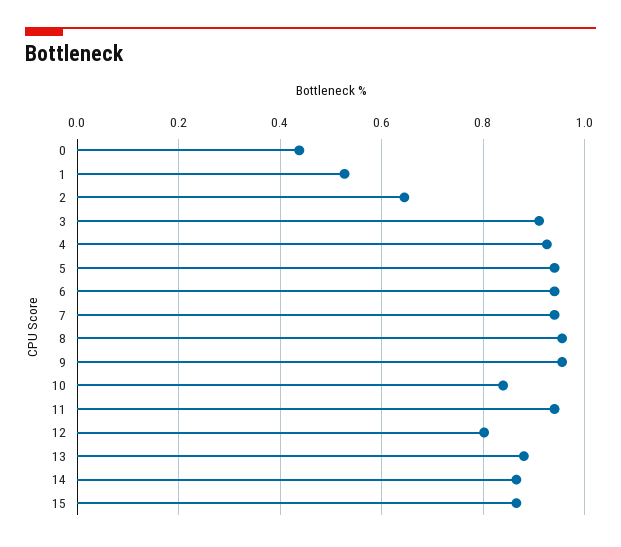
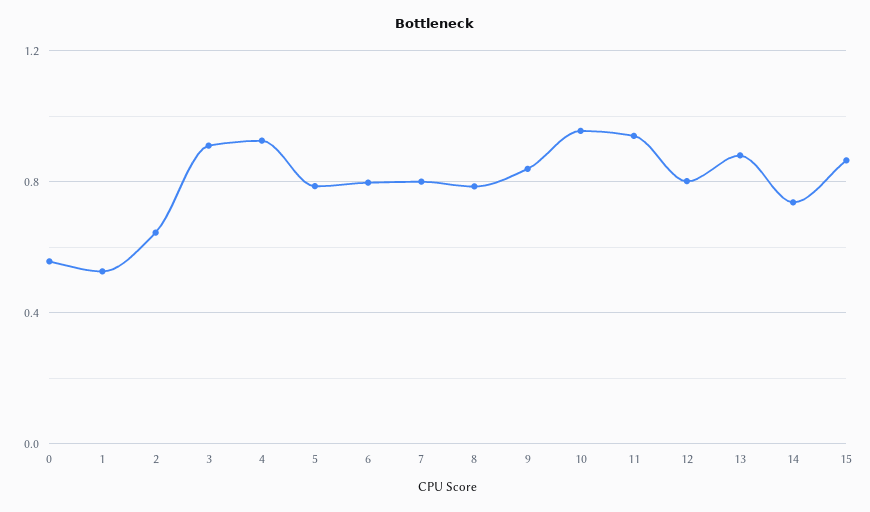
  {
-   "0": 0.44,
+   "0": 0.55,
    "1": 0.52,
    "2": 0.64,
    "3": 0.9,
    "4": 0.92,
-   "5": 0.94,
+   "5": 0.8,
-   "6": 0.94,
+   "6": 0.8,
-   "7": 0.94,
+   "7": 0.8,
-   "8": 0.96,
+   "8": 0.8,
-   "9": 0.96,
+   "9": 0.85,
-   "10": 0.84,
+   "10": 0.95,
    "11": 0.94,
    "12": 0.8,
    "13": 0.88,
-   "14": 0.86,
+   "14": 0.75,
    "15": 0.86
  }

